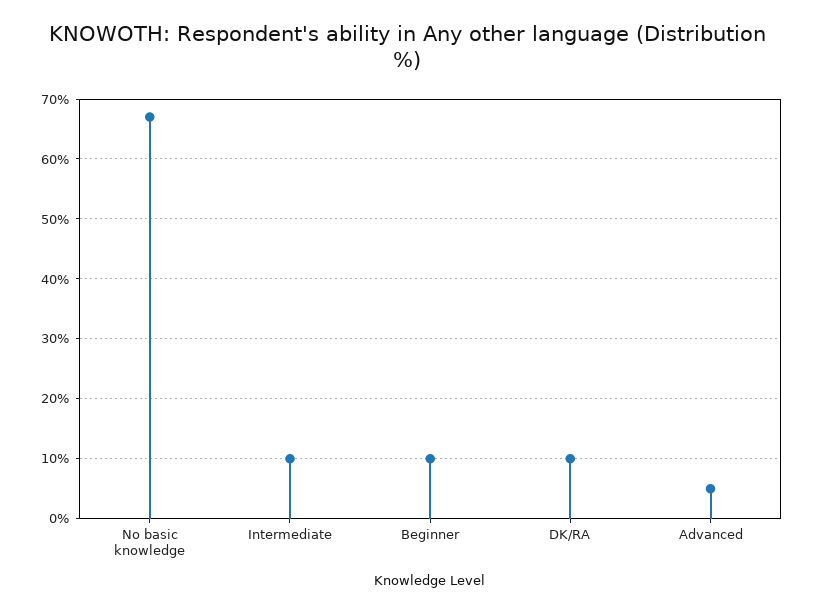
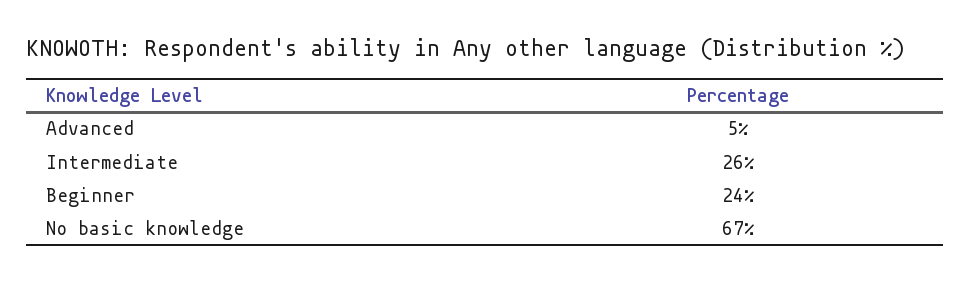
  {
    "No basic knowledge": 67,
-   "Intermediate": 10,
+   "Intermediate": 26,
-   "Beginner": 10,
+   "Beginner": 24,
-   "DK/RA": 10,
    "Advanced": 5
  }

